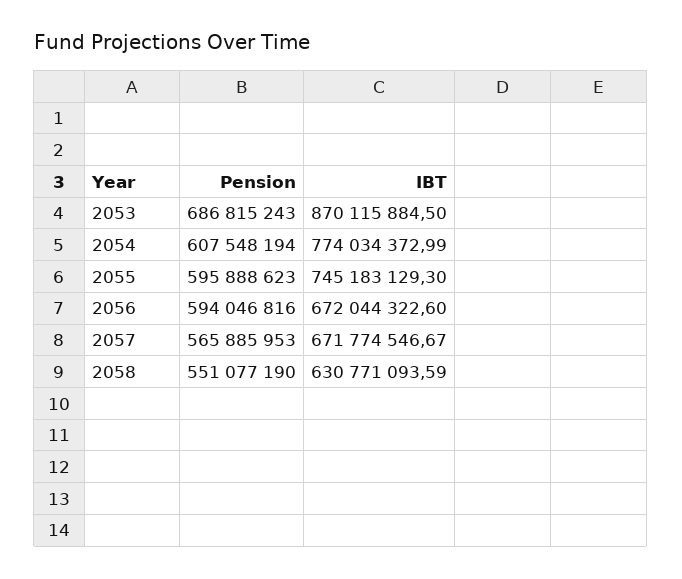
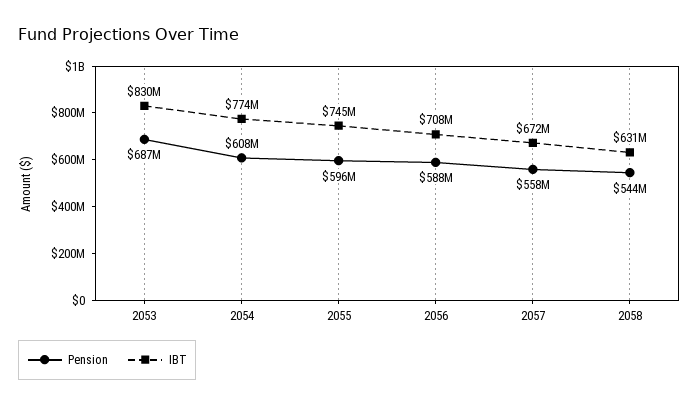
  {
    "Pension": {
      "2053": 686815243,
      "2054": 607548194,
      "2055": 595888623,
-     "2056": 594046816,
+     "2056": 588000000,
-     "2057": 565885953,
+     "2057": 558000000,
-     "2058": 551077190
+     "2058": 544000000
    },
    "IBT": {
-     "2053": 870115884.5,
+     "2053": 830000000,
      "2054": 774034372.99,
      "2055": 745183129.3,
-     "2056": 672044322.6,
+     "2056": 708000000,
      "2057": 671774546.67,
      "2058": 630771093.59
    }
  }

